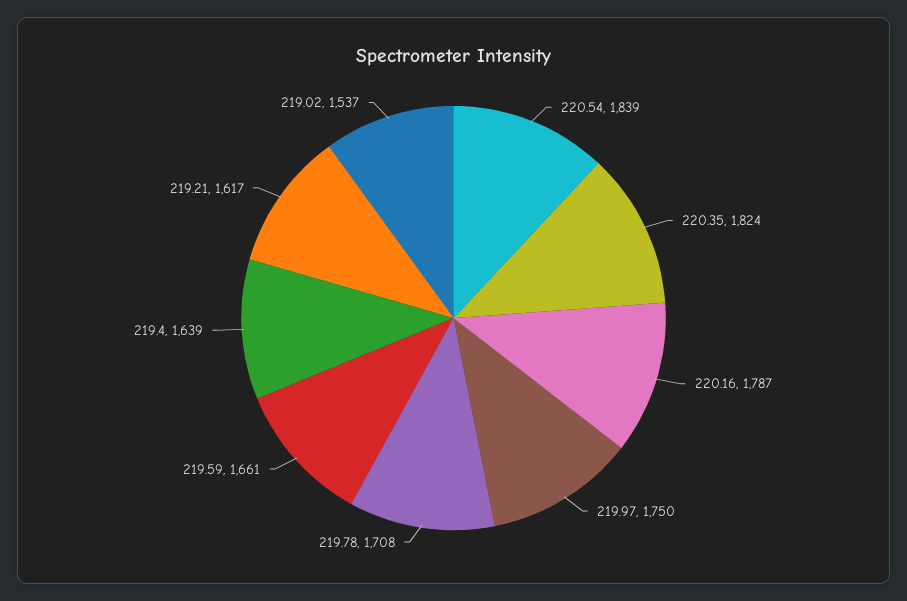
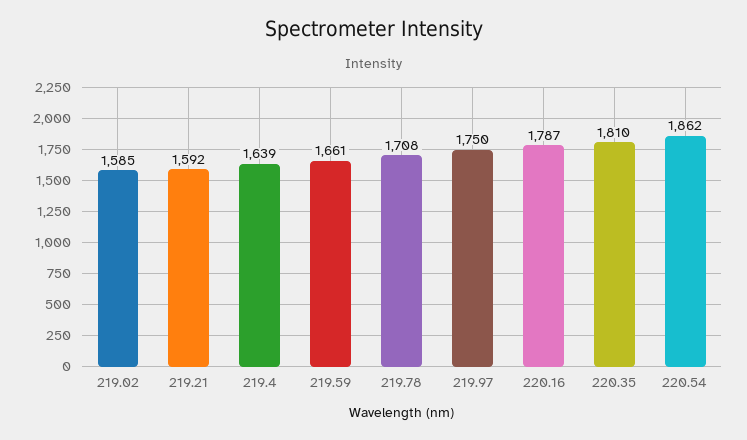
  {
-   "220.54": 1839,
+   "220.54": 1862,
-   "220.35": 1824,
+   "220.35": 1810,
    "220.16": 1787,
    "219.97": 1750,
    "219.78": 1708,
    "219.59": 1661,
    "219.4": 1639,
-   "219.21": 1617,
+   "219.21": 1592,
-   "219.02": 1537
+   "219.02": 1585
  }

